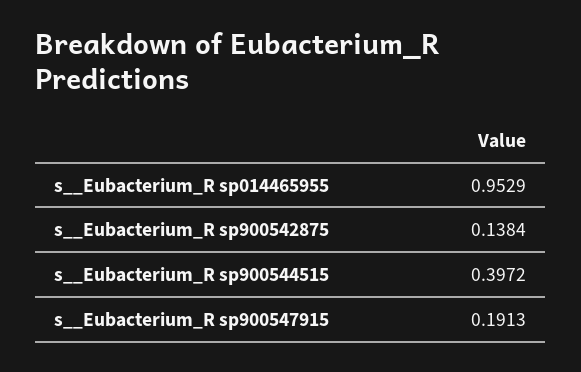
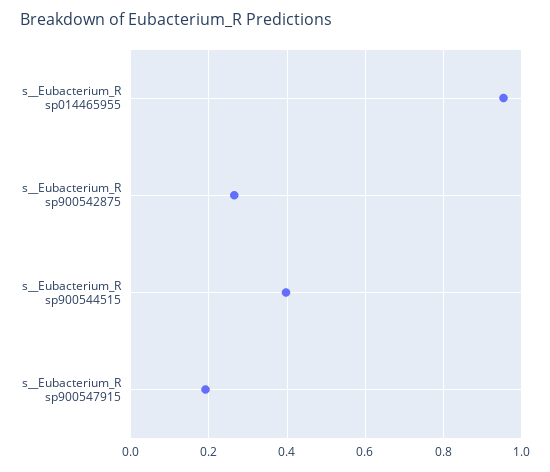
  {
    "s__Eubacterium_R sp014465955": 0.9529,
-   "s__Eubacterium_R sp900542875": 0.1384,
+   "s__Eubacterium_R sp900542875": 0.26,
    "s__Eubacterium_R sp900544515": 0.3972,
    "s__Eubacterium_R sp900547915": 0.1913
  }

